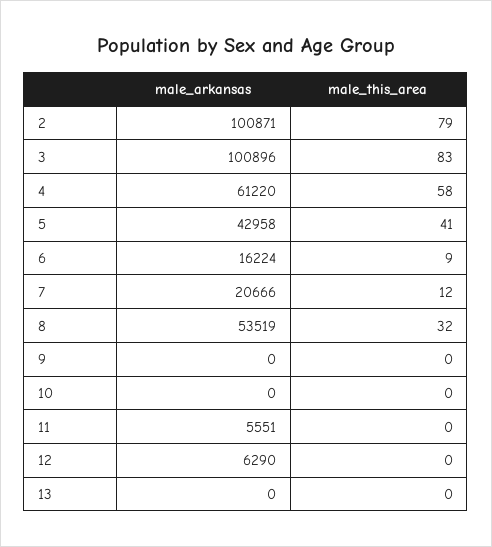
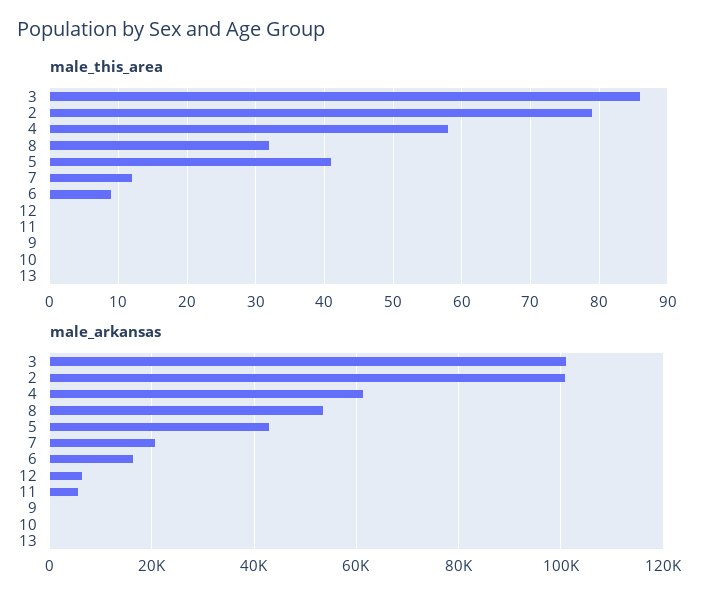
  {
    "male_arkansas": {
      "2": 100871,
      "3": 100896,
      "4": 61220,
      "5": 42958,
      "6": 16224,
      "7": 20666,
      "8": 53519,
      "9": 0,
      "10": 0,
      "11": 5551,
      "12": 6290,
      "13": 0
    },
    "male_this_area": {
      "2": 79,
-     "3": 83,
+     "3": 86,
      "4": 58,
      "5": 41,
      "6": 9,
      "7": 12,
      "8": 32,
      "9": 0,
      "10": 0,
      "11": 0,
      "12": 0,
      "13": 0
    }
  }

